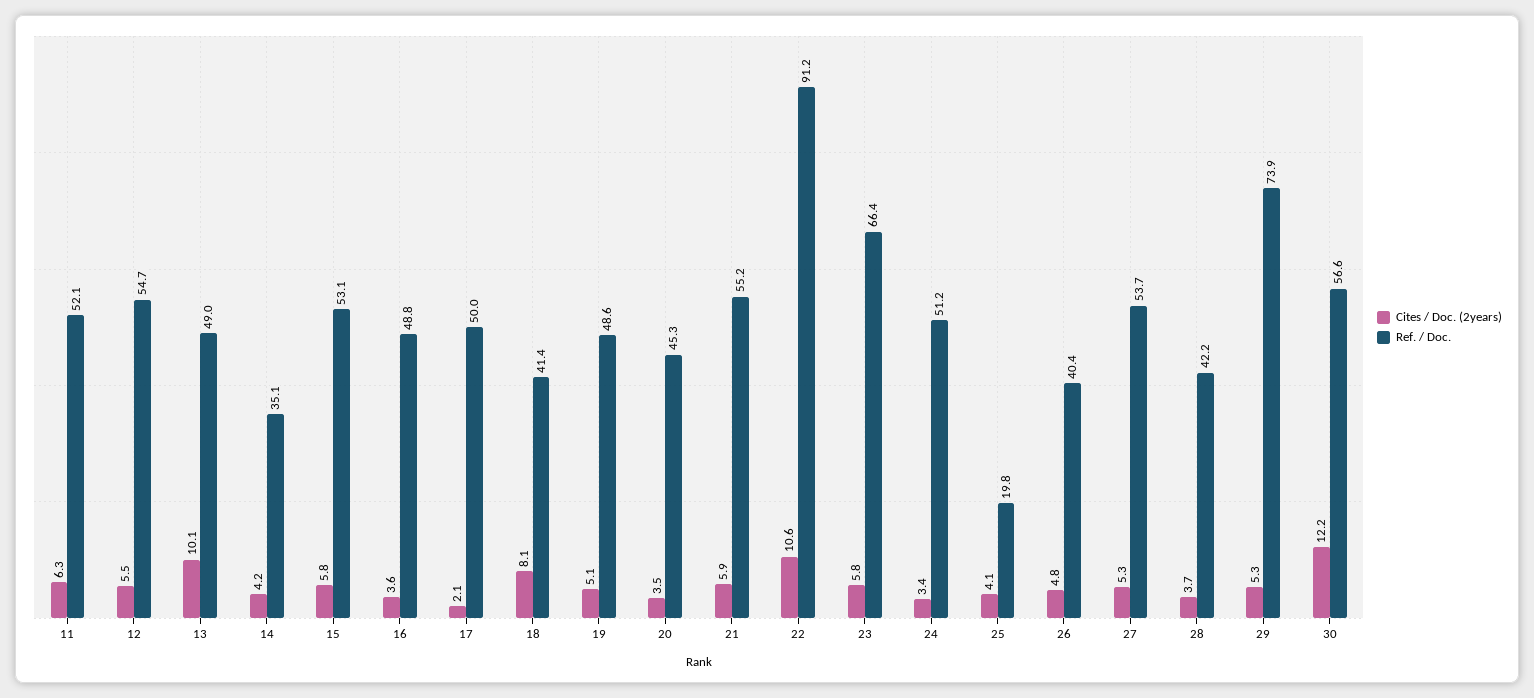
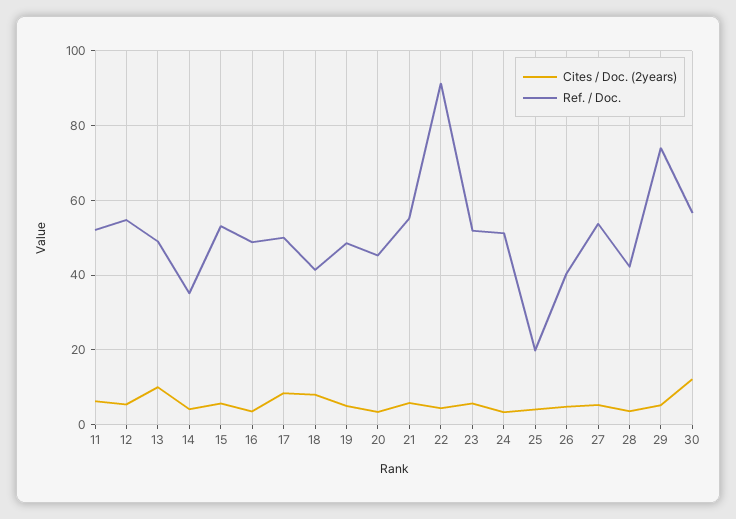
  {
    "Cites / Doc. (2years)": {
      "11": 6.3,
      "12": 5.5,
      "13": 10.1,
      "14": 4.2,
      "15": 5.8,
      "16": 3.6,
-     "17": 2.1,
+     "17": 8,
      "18": 8.1,
      "19": 5.1,
      "20": 3.5,
      "21": 5.9,
-     "22": 10.6,
+     "22": 4,
      "23": 5.8,
      "24": 3.4,
      "25": 4.1,
      "26": 4.8,
      "27": 5.3,
      "28": 3.7,
      "29": 5.3,
      "30": 12.2
    },
    "Ref. / Doc.": {
      "11": 52.1,
      "12": 54.7,
      "13": 49,
      "14": 35.1,
      "15": 53.1,
      "16": 48.8,
      "17": 50,
      "18": 41.4,
      "19": 48.6,
      "20": 45.3,
      "21": 55.2,
      "22": 91.2,
-     "23": 66.4,
+     "23": 52,
      "24": 51.2,
      "25": 19.8,
      "26": 40.4,
      "27": 53.7,
      "28": 42.2,
      "29": 73.9,
      "30": 56.6
    }
  }

